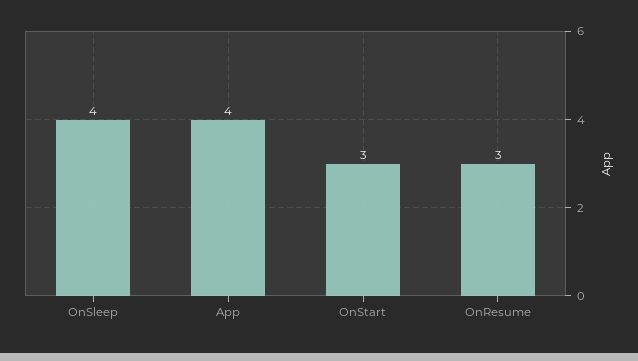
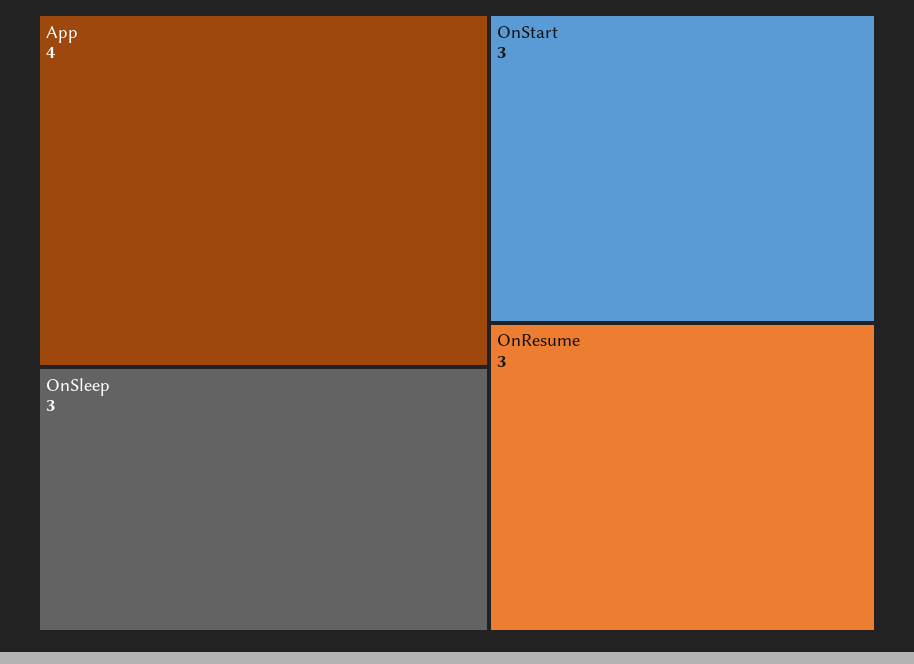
  {
-   "OnSleep": 4,
+   "OnSleep": 3,
    "App": 4,
    "OnStart": 3,
    "OnResume": 3
  }

